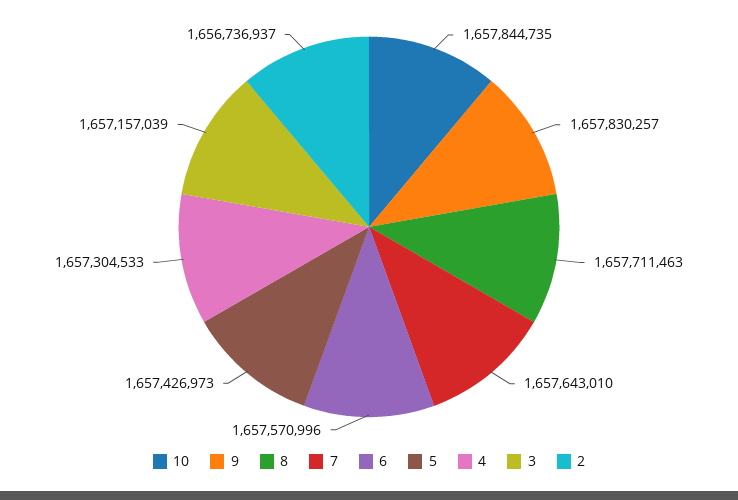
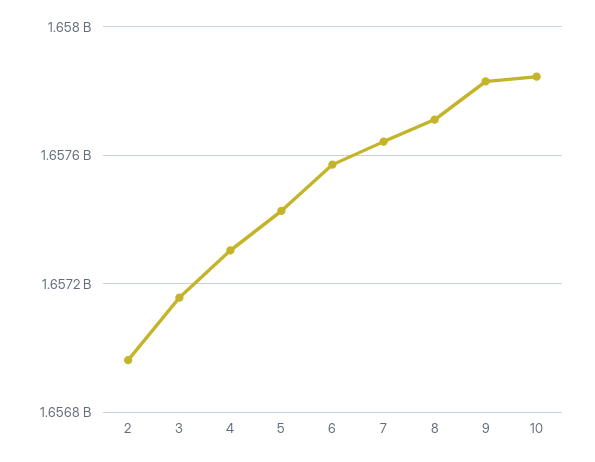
  {
    "10": 1657844735,
    "9": 1657830257,
    "8": 1657711463,
    "7": 1657643010,
    "6": 1657570996,
    "5": 1657426973,
    "4": 1657304533,
    "3": 1657157039,
-   "2": 1656736937
+   "2": 1656950000
  }

